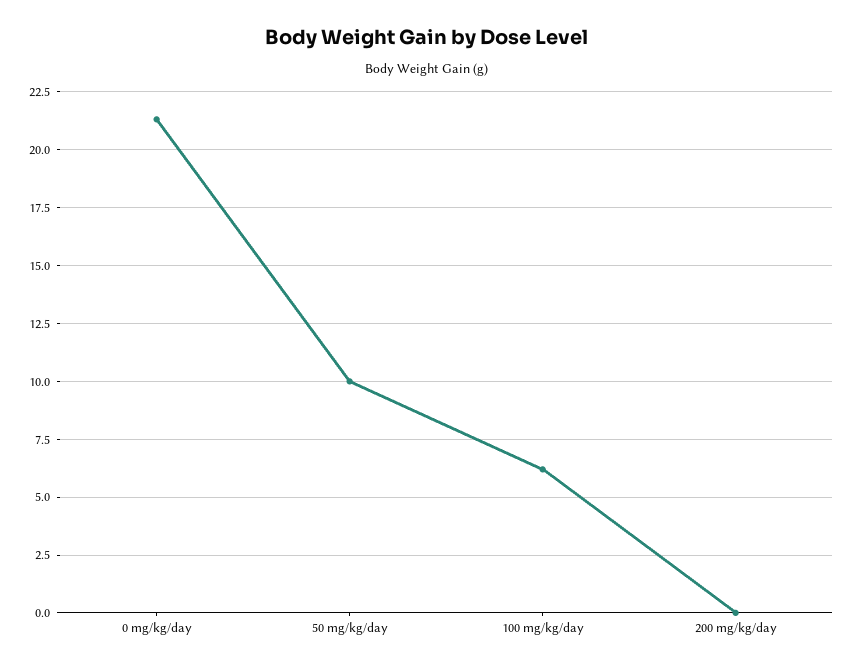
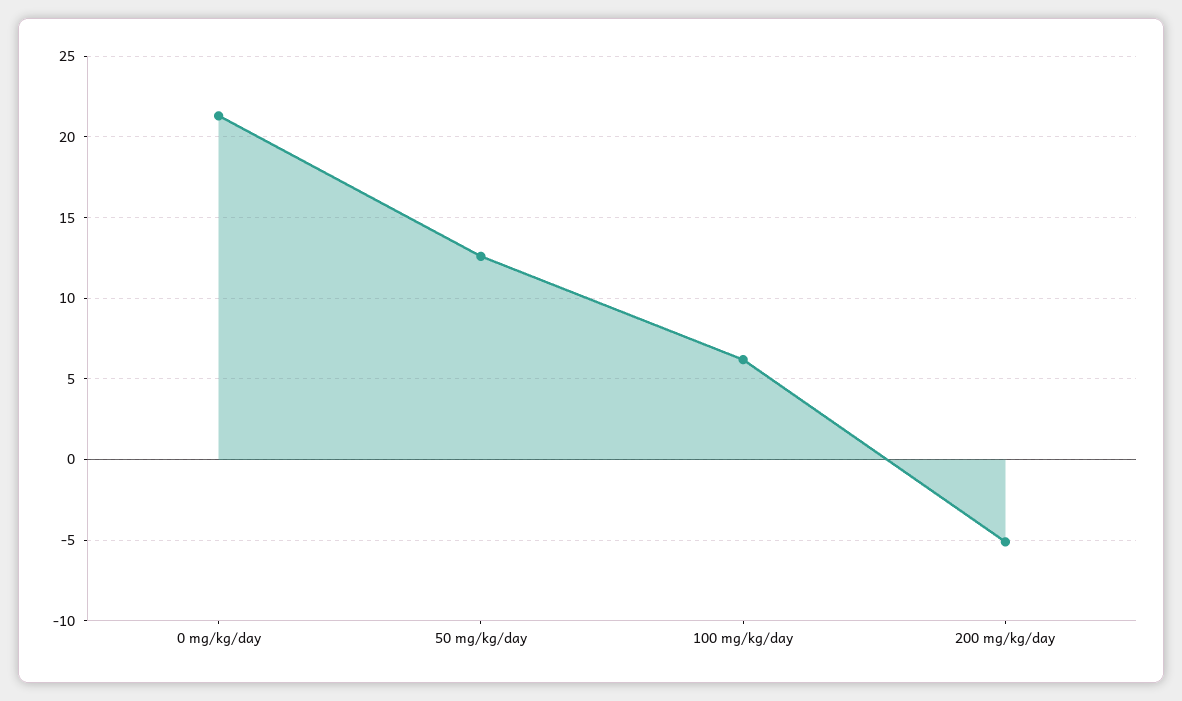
  {
    "0 mg/kg/day": 21.5,
-   "50 mg/kg/day": 10,
+   "50 mg/kg/day": 12.5,
    "100 mg/kg/day": 6,
-   "200 mg/kg/day": 0
+   "200 mg/kg/day": -5
  }

